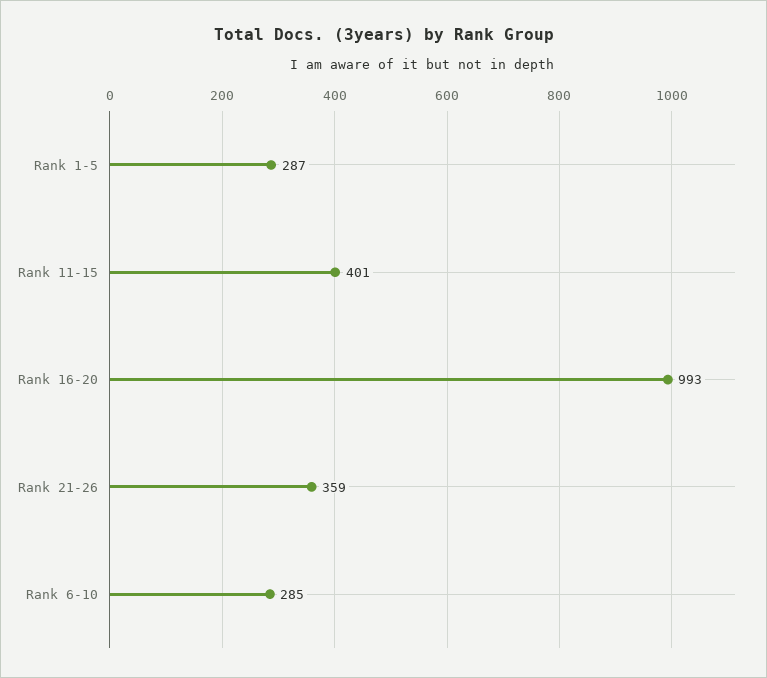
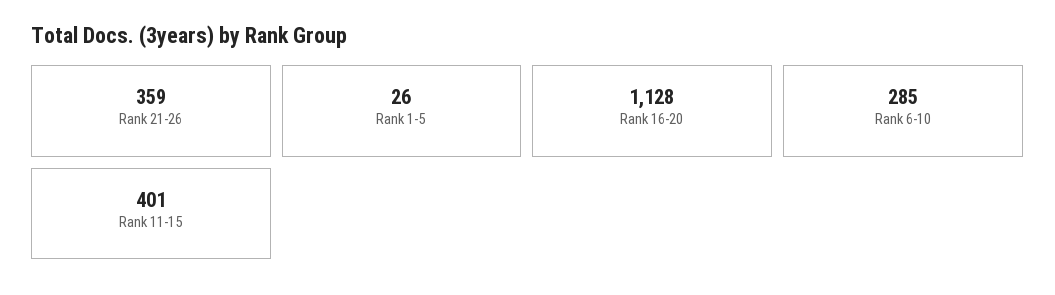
  {
-   "Rank 1-5": 287,
+   "Rank 1-5": 26,
    "Rank 11-15": 401,
-   "Rank 16-20": 993,
+   "Rank 16-20": 1128,
    "Rank 21-26": 359,
    "Rank 6-10": 285
  }

